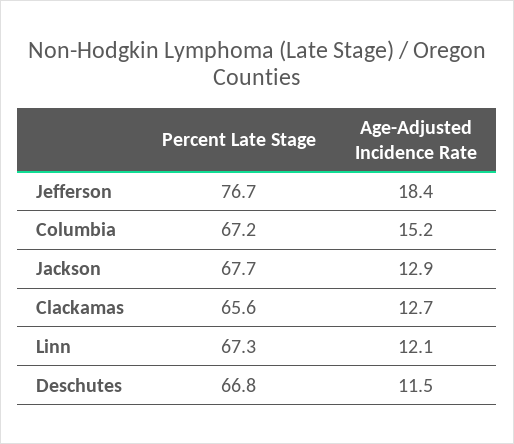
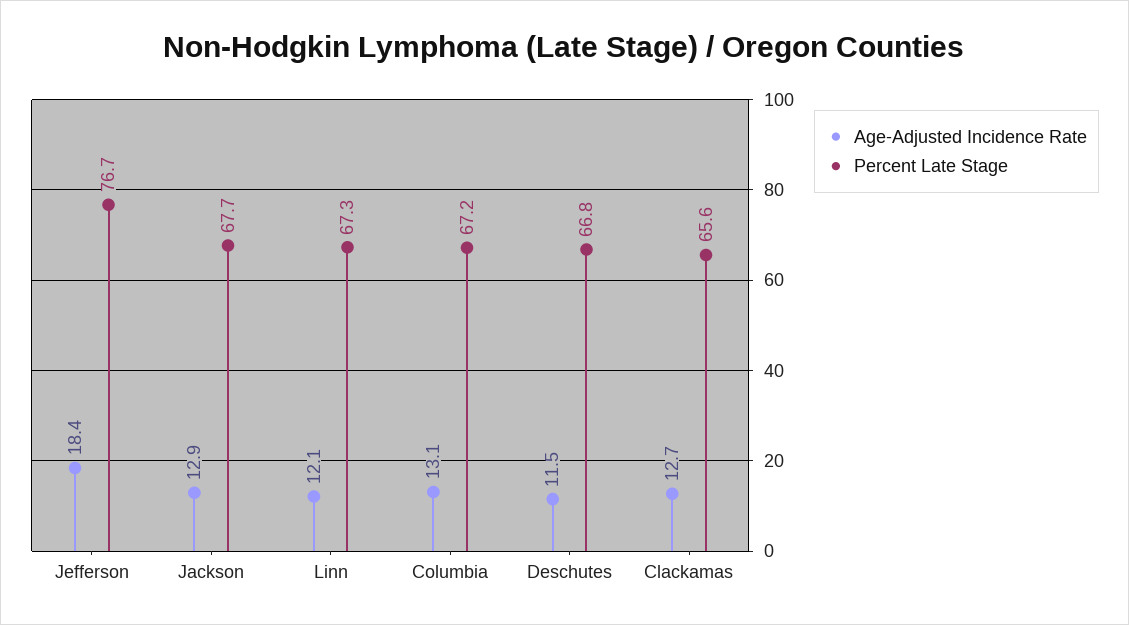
  {
    "Percent Late Stage": {
      "Jefferson": 76.7,
      "Columbia": 67.2,
      "Jackson": 67.7,
      "Clackamas": 65.6,
      "Linn": 67.3,
      "Deschutes": 66.8
    },
    "Age-Adjusted Incidence Rate": {
      "Jefferson": 18.4,
-     "Columbia": 15.2,
+     "Columbia": 13.1,
      "Jackson": 12.9,
      "Clackamas": 12.7,
      "Linn": 12.1,
      "Deschutes": 11.5
    }
  }

